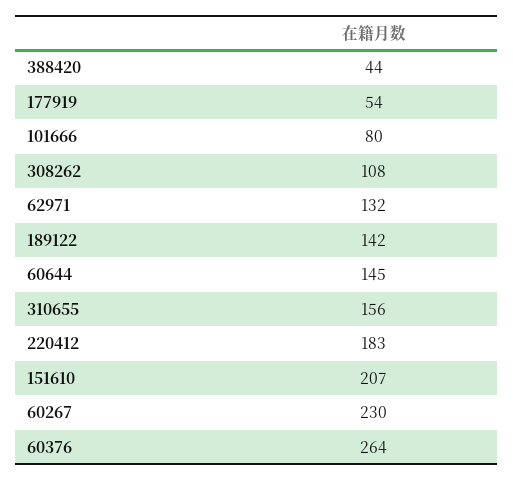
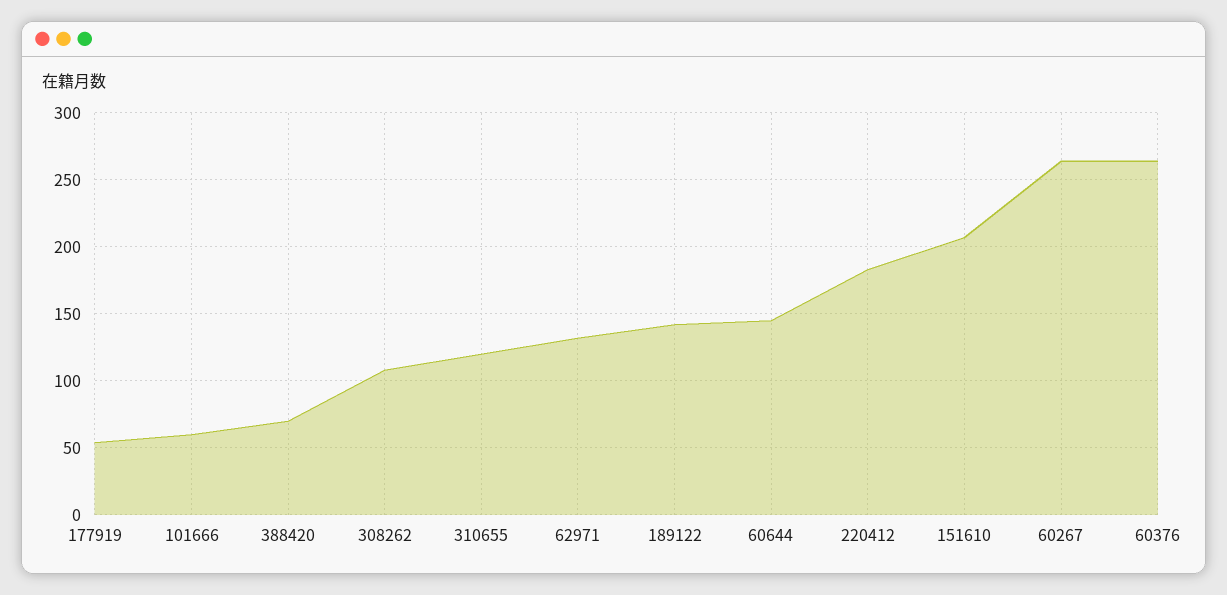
  {
-   "388420": 44,
+   "388420": 70,
    "177919": 54,
-   "101666": 80,
+   "101666": 60,
    "308262": 108,
    "62971": 132,
    "189122": 142,
    "60644": 145,
-   "310655": 156,
+   "310655": 120,
    "220412": 183,
    "151610": 207,
-   "60267": 230,
+   "60267": 265,
    "60376": 264
  }

